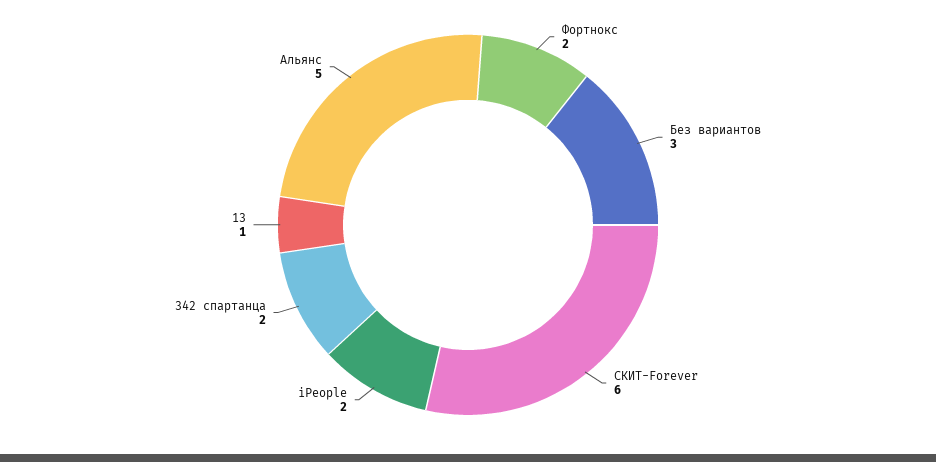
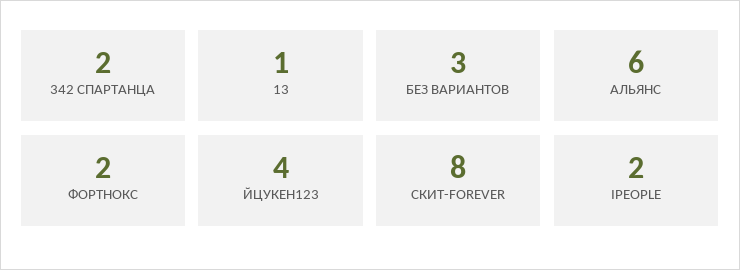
  {
    "Фортнокс": 2,
    "Без вариантов": 3,
-   "СКИТ-Forever": 6,
+   "СКИТ-Forever": 8,
    "iPeople": 2,
    "342 спартанца": 2,
    "13": 1,
-   "Альянс": 5
+   "Альянс": 6,
+   "ЙЦУКЕН123": 4
  }

